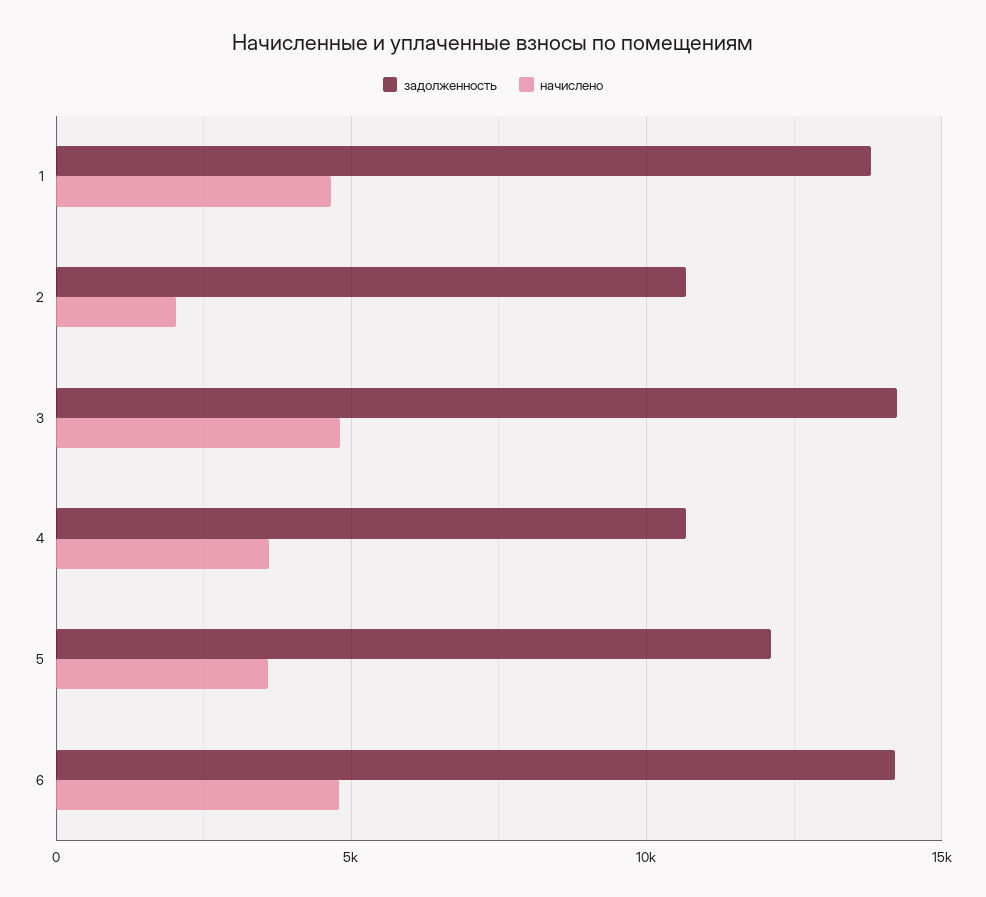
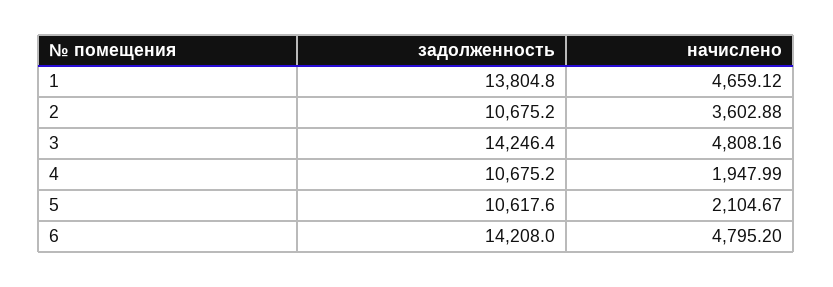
  {
    "задолженность": {
      "1": 13804.8,
      "2": 10675.2,
      "3": 14246.4,
      "4": 10675.2,
-     "5": 12000,
+     "5": 10617.6,
      "6": 14208
    },
    "начислено": {
      "1": 4659.12,
-     "2": 2000,
+     "2": 3602.88,
      "3": 4808.16,
-     "4": 3500,
+     "4": 1947.99,
-     "5": 3500,
+     "5": 2104.67,
      "6": 4795.2
    }
  }

